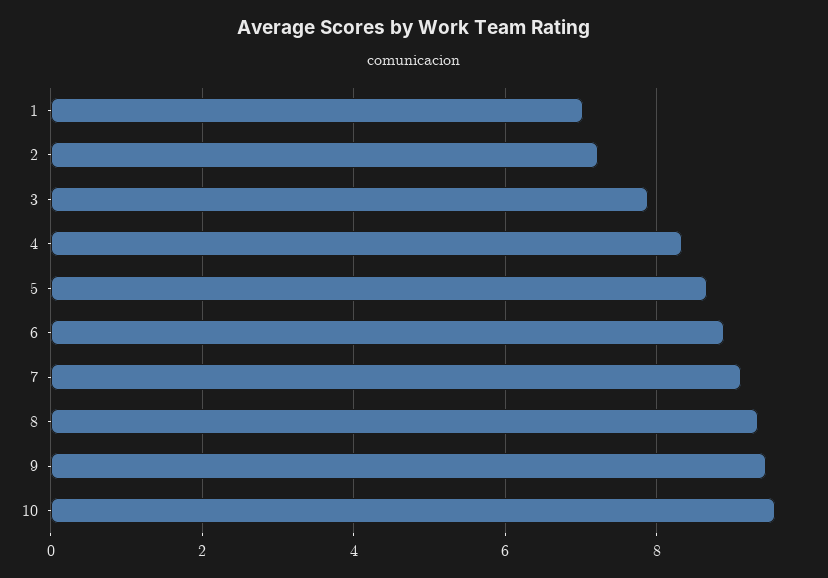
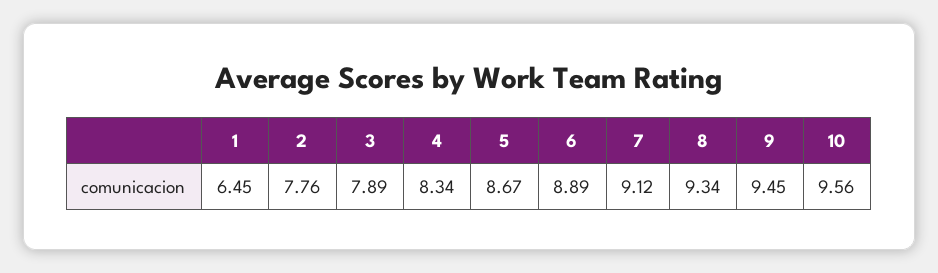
  {
-   "1": 7,
+   "1": 6.45,
-   "2": 7.2,
+   "2": 7.76,
    "3": 7.89,
    "4": 8.34,
    "5": 8.67,
    "6": 8.89,
    "7": 9.12,
    "8": 9.34,
    "9": 9.45,
    "10": 9.56
  }

